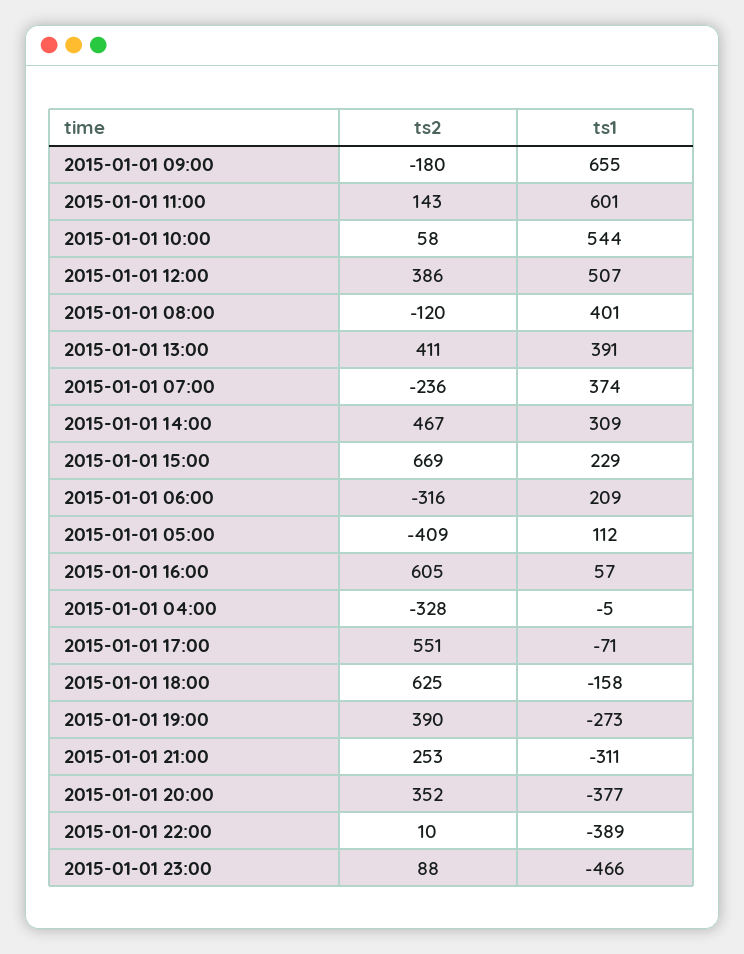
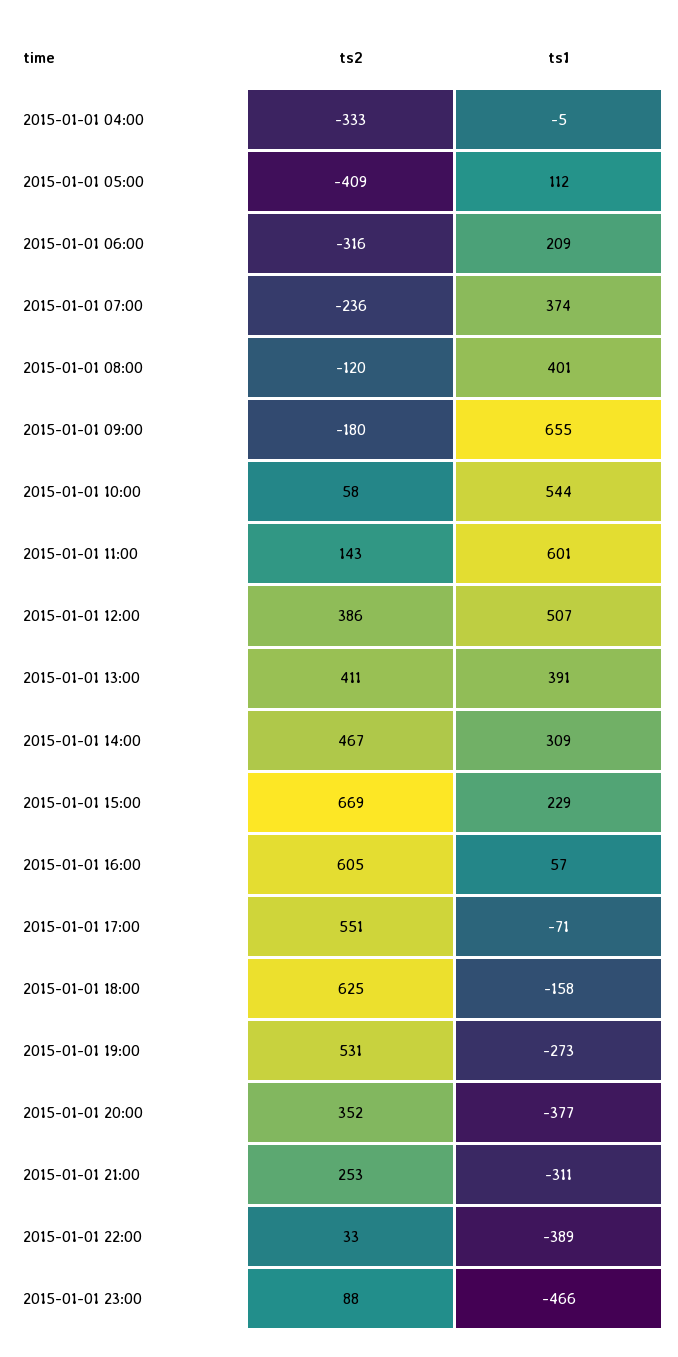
  {
    "ts2": {
      "2015-01-01 09:00": -180,
      "2015-01-01 11:00": 143,
      "2015-01-01 10:00": 58,
      "2015-01-01 12:00": 386,
      "2015-01-01 08:00": -120,
      "2015-01-01 13:00": 411,
      "2015-01-01 07:00": -236,
      "2015-01-01 14:00": 467,
      "2015-01-01 15:00": 669,
      "2015-01-01 06:00": -316,
      "2015-01-01 05:00": -409,
      "2015-01-01 16:00": 605,
-     "2015-01-01 04:00": -328,
+     "2015-01-01 04:00": -333,
      "2015-01-01 17:00": 551,
      "2015-01-01 18:00": 625,
-     "2015-01-01 19:00": 390,
+     "2015-01-01 19:00": 531,
      "2015-01-01 21:00": 253,
      "2015-01-01 20:00": 352,
-     "2015-01-01 22:00": 10,
+     "2015-01-01 22:00": 33,
      "2015-01-01 23:00": 88
    },
    "ts1": {
      "2015-01-01 09:00": 655,
      "2015-01-01 11:00": 601,
      "2015-01-01 10:00": 544,
      "2015-01-01 12:00": 507,
      "2015-01-01 08:00": 401,
      "2015-01-01 13:00": 391,
      "2015-01-01 07:00": 374,
      "2015-01-01 14:00": 309,
      "2015-01-01 15:00": 229,
      "2015-01-01 06:00": 209,
      "2015-01-01 05:00": 112,
      "2015-01-01 16:00": 57,
      "2015-01-01 04:00": -5,
      "2015-01-01 17:00": -71,
      "2015-01-01 18:00": -158,
      "2015-01-01 19:00": -273,
      "2015-01-01 21:00": -311,
      "2015-01-01 20:00": -377,
      "2015-01-01 22:00": -389,
      "2015-01-01 23:00": -466
    }
  }

